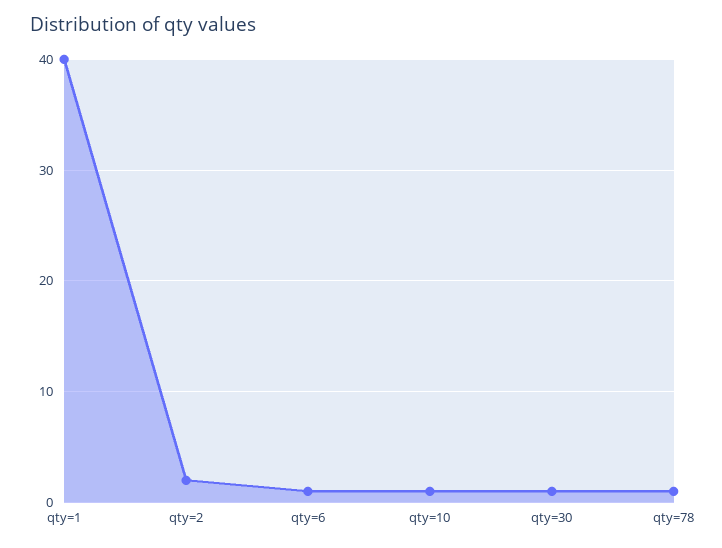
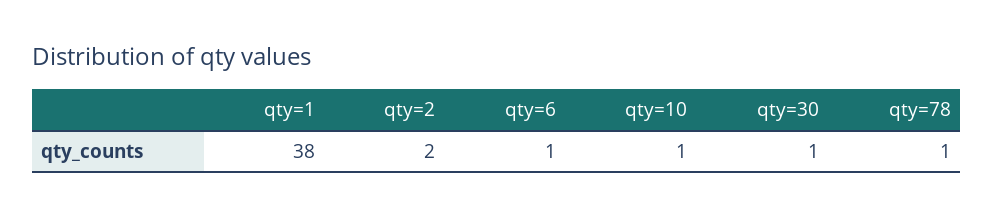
  {
-   "qty=1": 40,
+   "qty=1": 38,
    "qty=2": 2,
    "qty=6": 1,
    "qty=10": 1,
    "qty=30": 1,
    "qty=78": 1
  }

